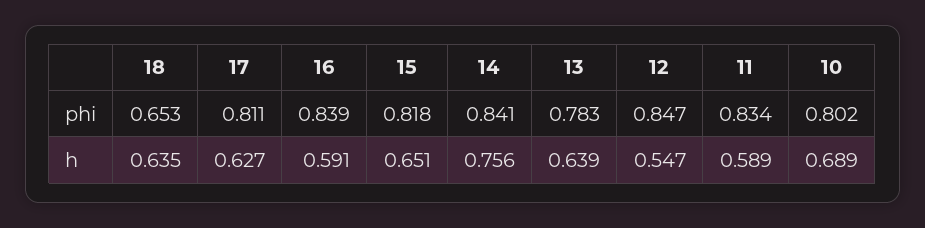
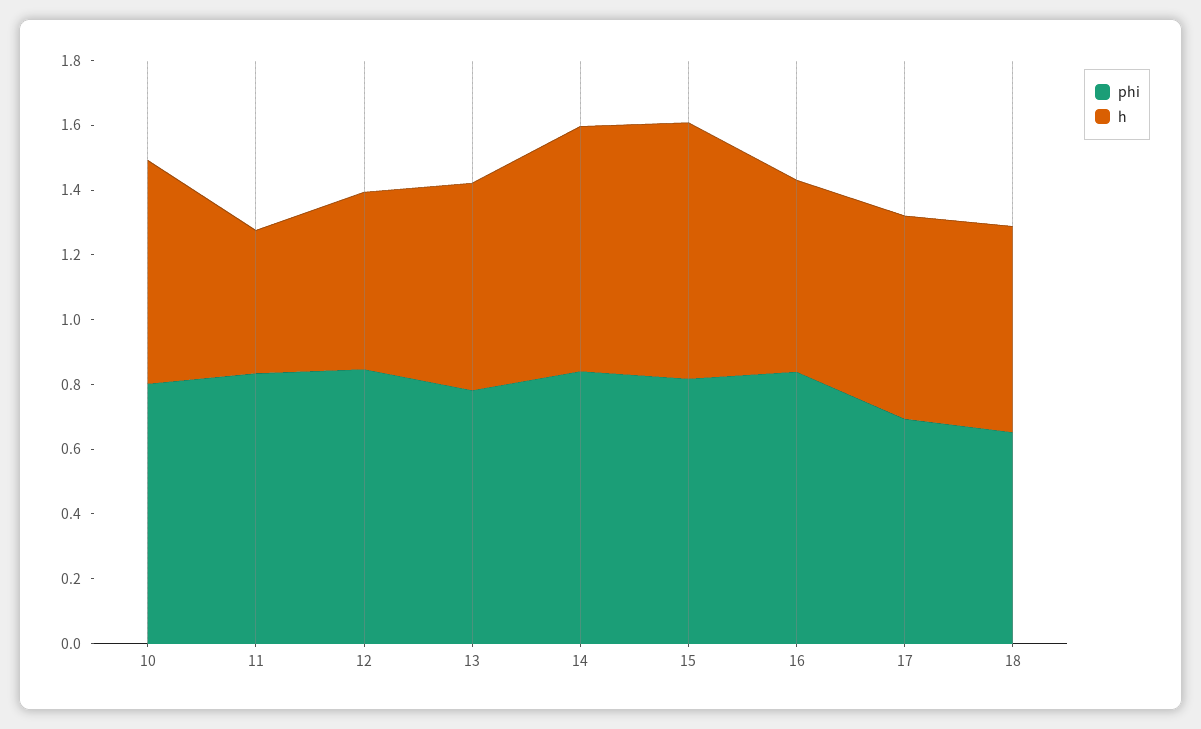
  {
    "phi": {
      "18": 0.653,
-     "17": 0.811,
+     "17": 0.7,
      "16": 0.839,
      "15": 0.818,
      "14": 0.841,
      "13": 0.783,
      "12": 0.847,
      "11": 0.834,
      "10": 0.802
    },
    "h": {
      "18": 0.635,
      "17": 0.627,
      "16": 0.591,
-     "15": 0.651,
+     "15": 0.8,
      "14": 0.756,
      "13": 0.639,
      "12": 0.547,
-     "11": 0.589,
+     "11": 0.45,
      "10": 0.689
    }
  }

